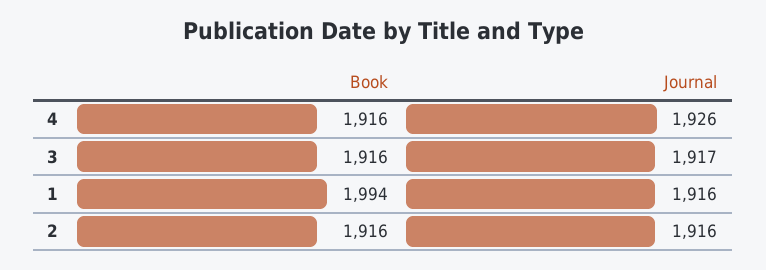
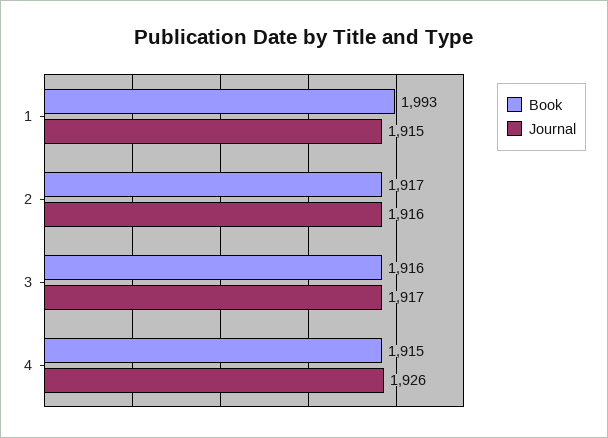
  {
    "Book": {
-     "4": 1916,
+     "4": 1915,
      "3": 1916,
-     "1": 1994,
+     "1": 1993,
-     "2": 1916
+     "2": 1917
    },
    "Journal": {
      "4": 1926,
      "3": 1917,
-     "1": 1916,
+     "1": 1915,
      "2": 1916
    }
  }

